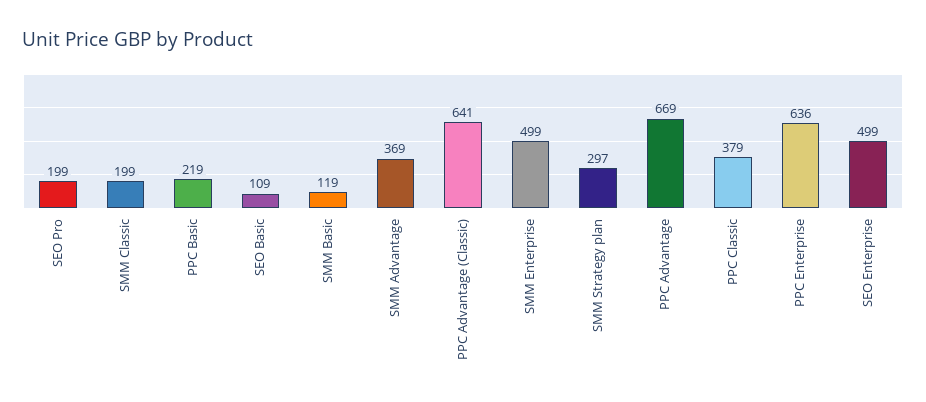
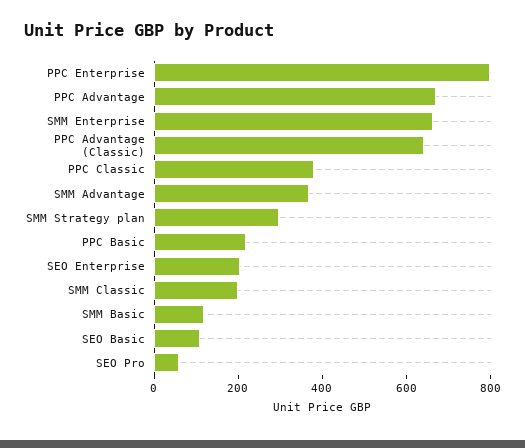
  {
-   "SEO Pro": 199,
+   "SEO Pro": 50,
    "SMM Classic": 199,
    "PPC Basic": 219,
    "SEO Basic": 109,
    "SMM Basic": 119,
    "SMM Advantage": 369,
    "PPC Advantage (Classic)": 641,
-   "SMM Enterprise": 499,
+   "SMM Enterprise": 650,
    "SMM Strategy plan": 297,
    "PPC Advantage": 669,
    "PPC Classic": 379,
-   "PPC Enterprise": 636,
+   "PPC Enterprise": 800,
-   "SEO Enterprise": 499
+   "SEO Enterprise": 200
  }

